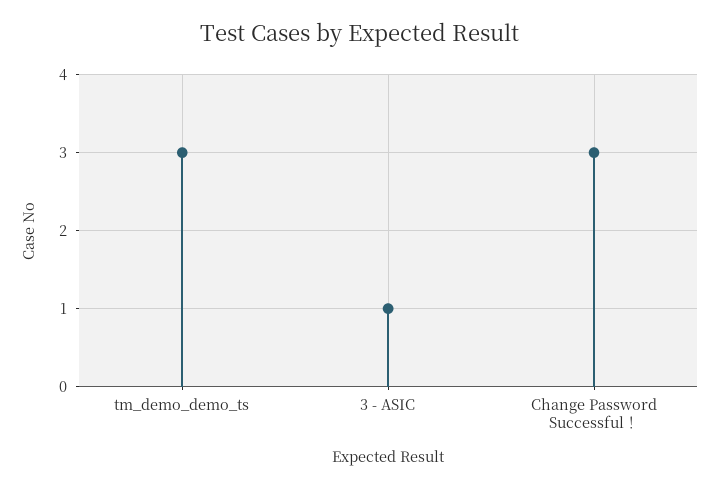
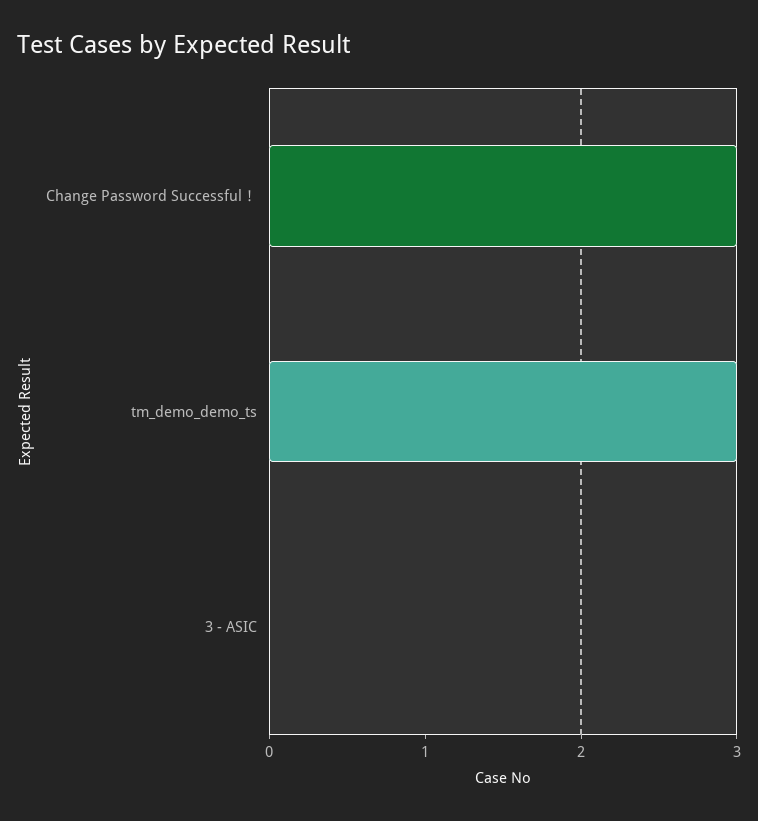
  {
    "tm_demo_demo_ts": 3,
-   "3 - ASIC": 1,
+   "3 - ASIC": 0,
    "Change Password Successful！": 3
  }

